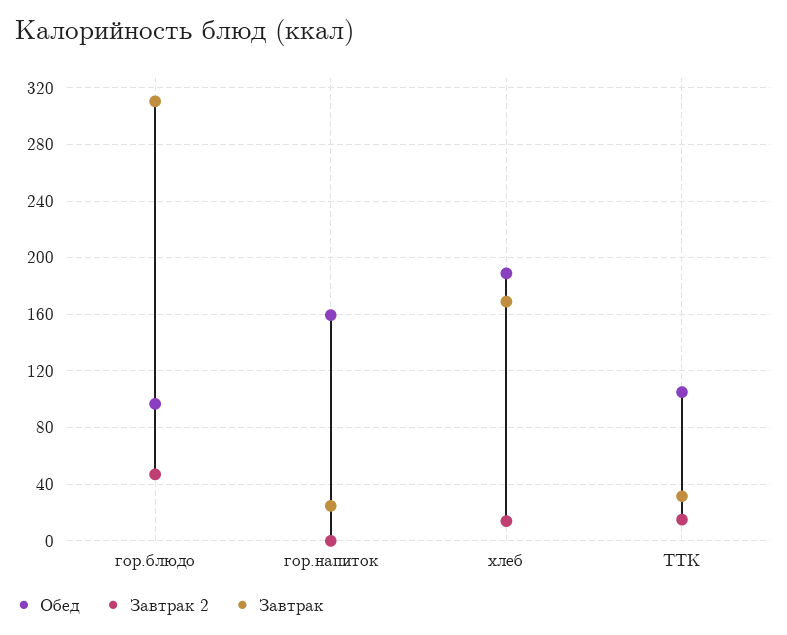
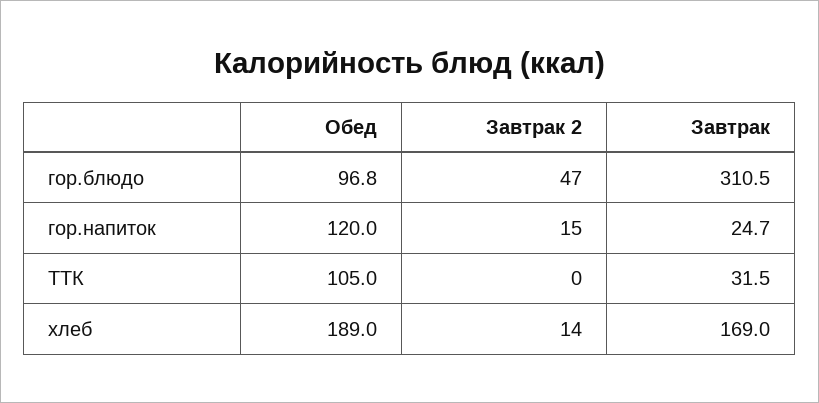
  {
    "Обед": {
      "гор.блюдо": 96.8,
-     "гор.напиток": 160,
+     "гор.напиток": 120,
      "хлеб": 189,
      "ТТК": 105
    },
    "Завтрак 2": {
      "гор.блюдо": 47,
-     "гор.напиток": 0,
+     "гор.напиток": 15,
      "хлеб": 14,
-     "ТТК": 15
+     "ТТК": 0
    },
    "Завтрак": {
      "гор.блюдо": 310.5,
      "гор.напиток": 24.7,
      "хлеб": 169,
      "ТТК": 31.5
    }
  }

